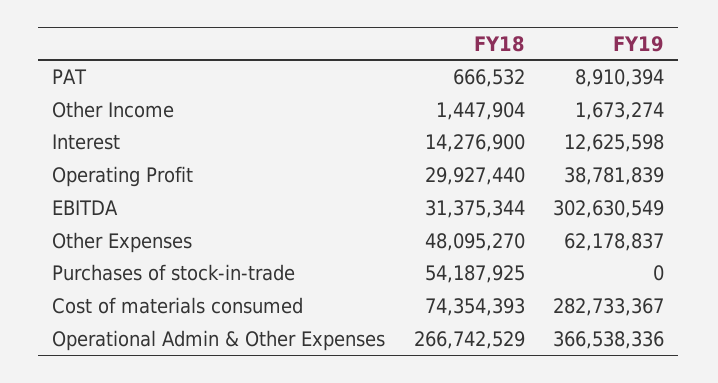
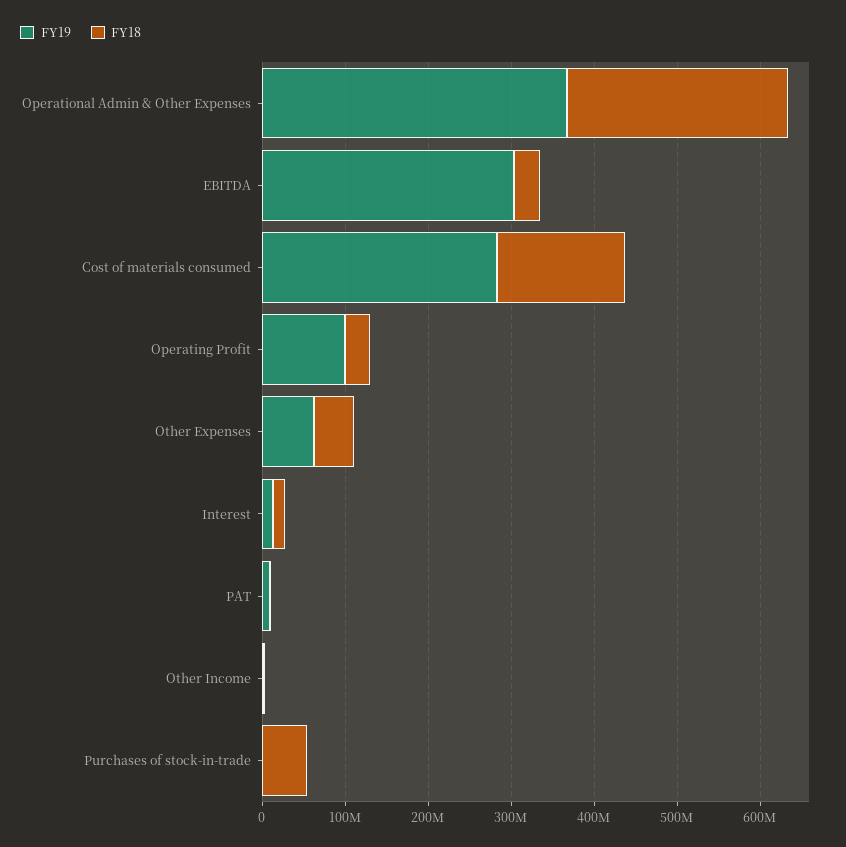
  {
    "FY18": {
      "PAT": 666532,
      "Other Income": 1447904,
      "Interest": 14276900,
      "Operating Profit": 29927440,
      "EBITDA": 31375344,
      "Other Expenses": 48095270,
      "Purchases of stock-in-trade": 54187925,
-     "Cost of materials consumed": 74354393,
+     "Cost of materials consumed": 160000000,
      "Operational Admin & Other Expenses": 266742529
    },
    "FY19": {
      "PAT": 8910394,
      "Other Income": 1673274,
      "Interest": 12625598,
-     "Operating Profit": 38781839,
+     "Operating Profit": 100000000,
      "EBITDA": 302630549,
      "Other Expenses": 62178837,
      "Purchases of stock-in-trade": 0,
      "Cost of materials consumed": 282733367,
      "Operational Admin & Other Expenses": 366538336
    }
  }

